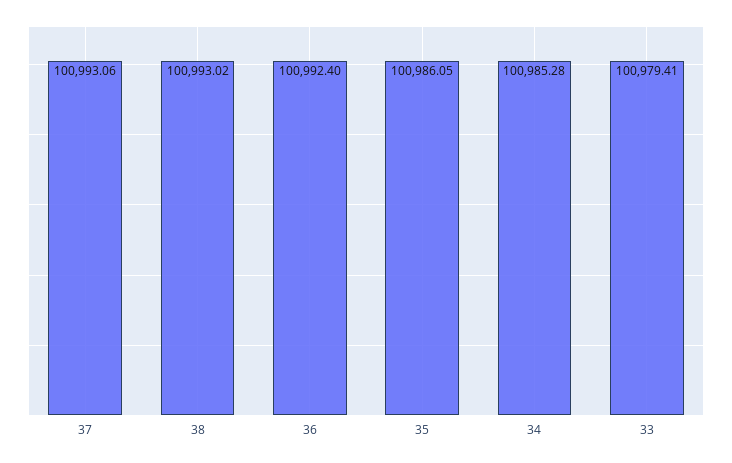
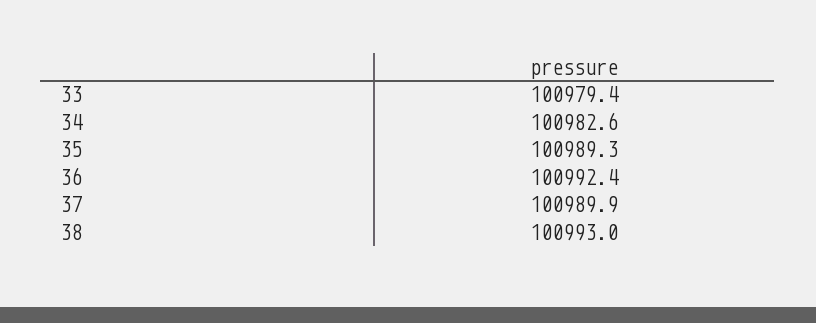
  {
-   "37": 100993.06,
+   "37": 100989.9,
    "38": 100993.02,
    "36": 100992.4,
-   "35": 100986.05,
+   "35": 100989.3,
-   "34": 100985.28,
+   "34": 100982.6,
    "33": 100979.41
  }

